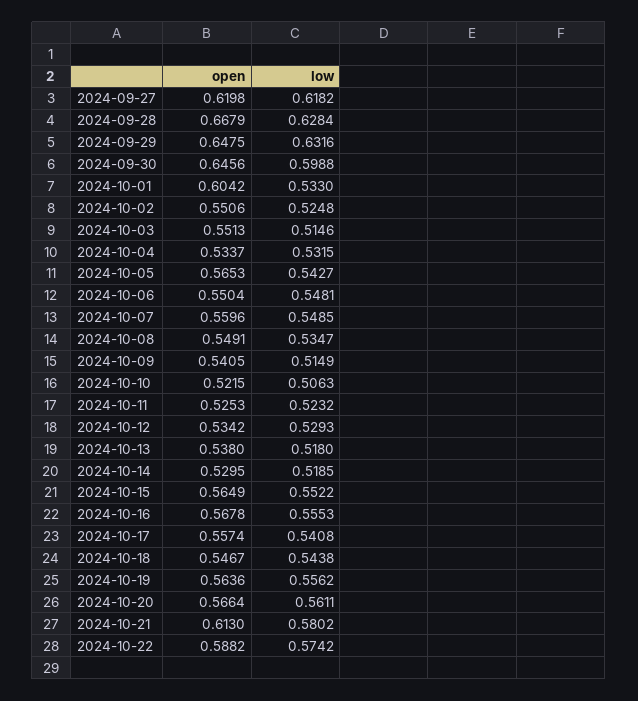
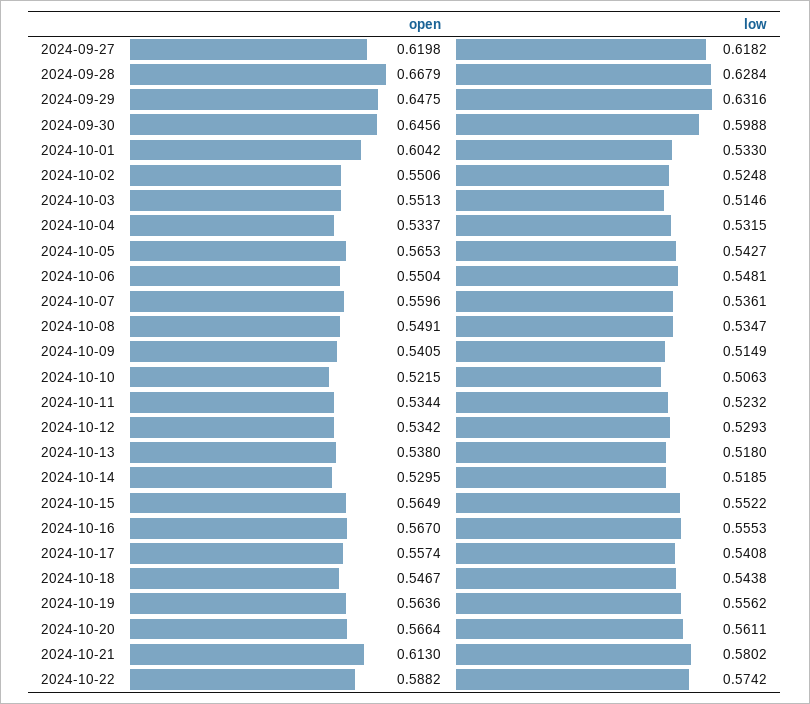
  {
    "open": {
      "2024-09-27": 0.6198,
      "2024-09-28": 0.6679,
      "2024-09-29": 0.6475,
      "2024-09-30": 0.6456,
      "2024-10-01": 0.6042,
      "2024-10-02": 0.5506,
      "2024-10-03": 0.5513,
      "2024-10-04": 0.5337,
      "2024-10-05": 0.5653,
      "2024-10-06": 0.5504,
      "2024-10-07": 0.5596,
      "2024-10-08": 0.5491,
      "2024-10-09": 0.5405,
      "2024-10-10": 0.5215,
-     "2024-10-11": 0.5253,
+     "2024-10-11": 0.5344,
      "2024-10-12": 0.5342,
      "2024-10-13": 0.538,
      "2024-10-14": 0.5295,
      "2024-10-15": 0.5649,
-     "2024-10-16": 0.5678,
+     "2024-10-16": 0.567,
      "2024-10-17": 0.5574,
      "2024-10-18": 0.5467,
      "2024-10-19": 0.5636,
      "2024-10-20": 0.5664,
      "2024-10-21": 0.613,
      "2024-10-22": 0.5882
    },
    "low": {
      "2024-09-27": 0.6182,
      "2024-09-28": 0.6284,
      "2024-09-29": 0.6316,
      "2024-09-30": 0.5988,
      "2024-10-01": 0.533,
      "2024-10-02": 0.5248,
      "2024-10-03": 0.5146,
      "2024-10-04": 0.5315,
      "2024-10-05": 0.5427,
      "2024-10-06": 0.5481,
-     "2024-10-07": 0.5485,
+     "2024-10-07": 0.5361,
      "2024-10-08": 0.5347,
      "2024-10-09": 0.5149,
      "2024-10-10": 0.5063,
      "2024-10-11": 0.5232,
      "2024-10-12": 0.5293,
      "2024-10-13": 0.518,
      "2024-10-14": 0.5185,
      "2024-10-15": 0.5522,
      "2024-10-16": 0.5553,
      "2024-10-17": 0.5408,
      "2024-10-18": 0.5438,
      "2024-10-19": 0.5562,
      "2024-10-20": 0.5611,
      "2024-10-21": 0.5802,
      "2024-10-22": 0.5742
    }
  }

